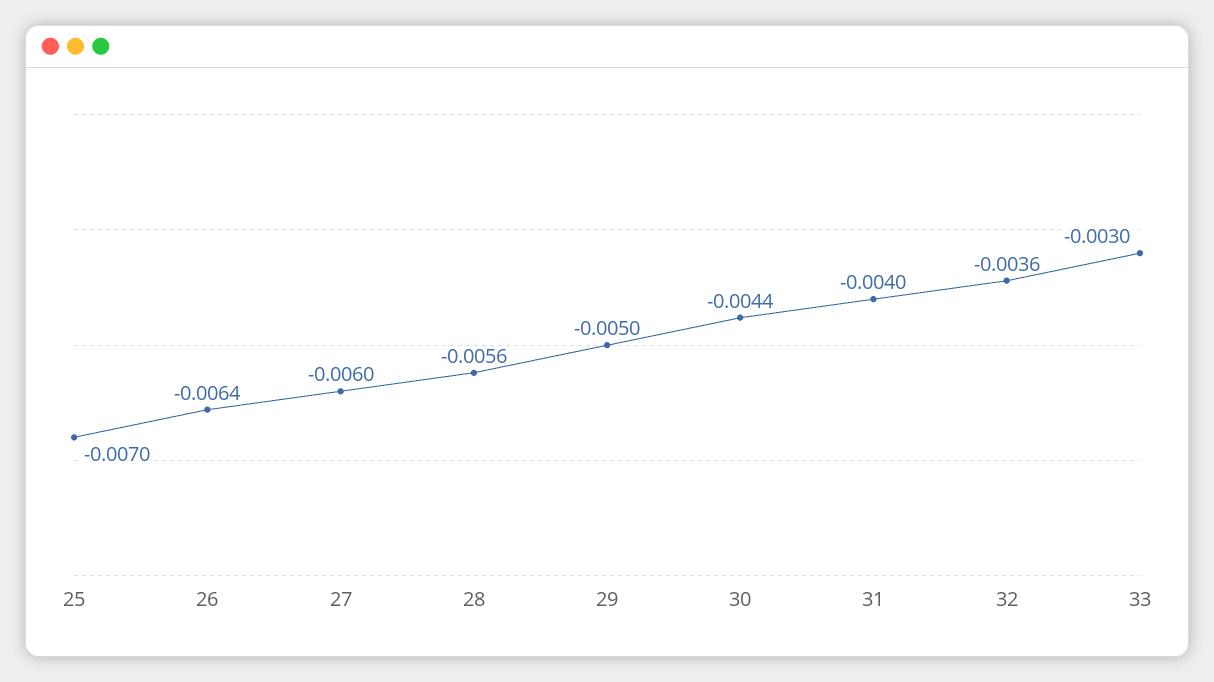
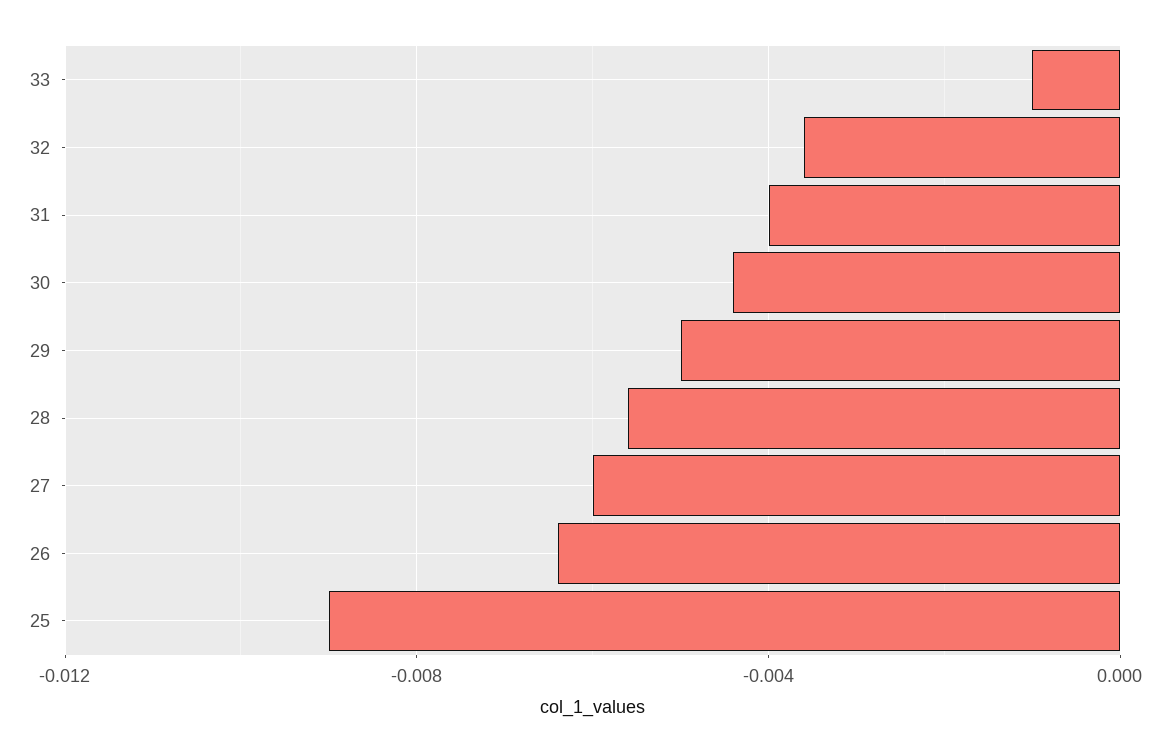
  {
-   "25": -0.007,
+   "25": -0.009,
    "26": -0.0064,
    "27": -0.006,
    "28": -0.0056,
    "29": -0.005,
    "30": -0.0044,
    "31": -0.004,
    "32": -0.0036,
-   "33": -0.003
+   "33": -0.001
  }

